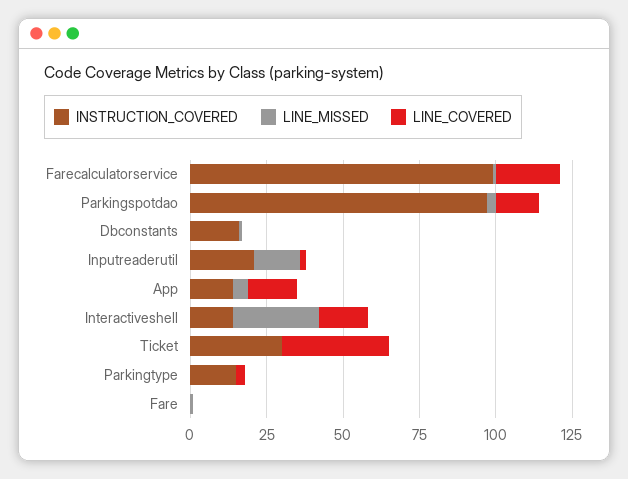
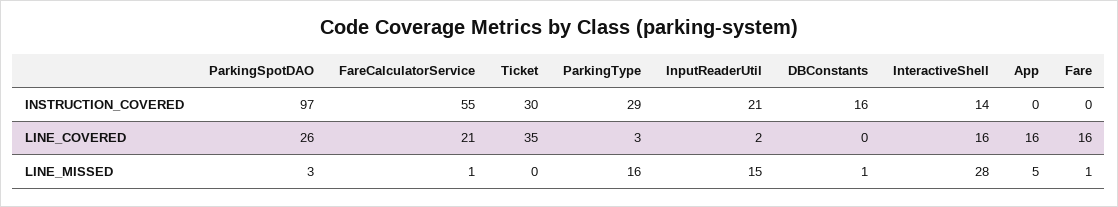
  {
    "INSTRUCTION_COVERED": {
-     "Farecalculatorservice": 100,
+     "Farecalculatorservice": 55,
      "Parkingspotdao": 97,
      "Dbconstants": 16,
      "Inputreaderutil": 21,
-     "App": 15,
+     "App": 0,
      "Interactiveshell": 14,
      "Ticket": 30,
-     "Parkingtype": 15,
+     "Parkingtype": 29,
      "Fare": 0
    },
    "LINE_MISSED": {
      "Farecalculatorservice": 1,
      "Parkingspotdao": 3,
      "Dbconstants": 1,
      "Inputreaderutil": 15,
      "App": 5,
      "Interactiveshell": 28,
      "Ticket": 0,
-     "Parkingtype": 0,
+     "Parkingtype": 16,
      "Fare": 1
    },
    "LINE_COVERED": {
      "Farecalculatorservice": 21,
-     "Parkingspotdao": 15,
+     "Parkingspotdao": 26,
      "Dbconstants": 0,
      "Inputreaderutil": 2,
      "App": 16,
      "Interactiveshell": 16,
      "Ticket": 35,
      "Parkingtype": 3,
-     "Fare": 0
+     "Fare": 16
    }
  }

